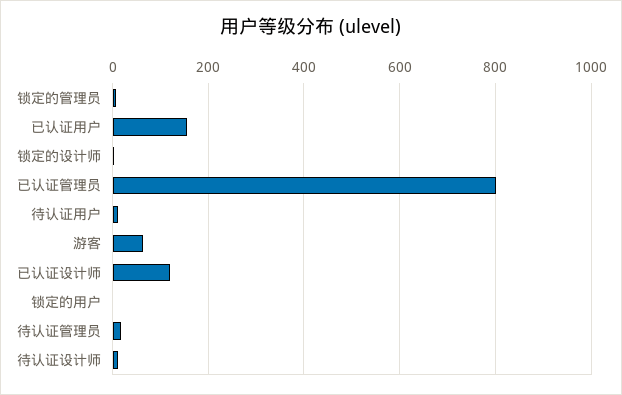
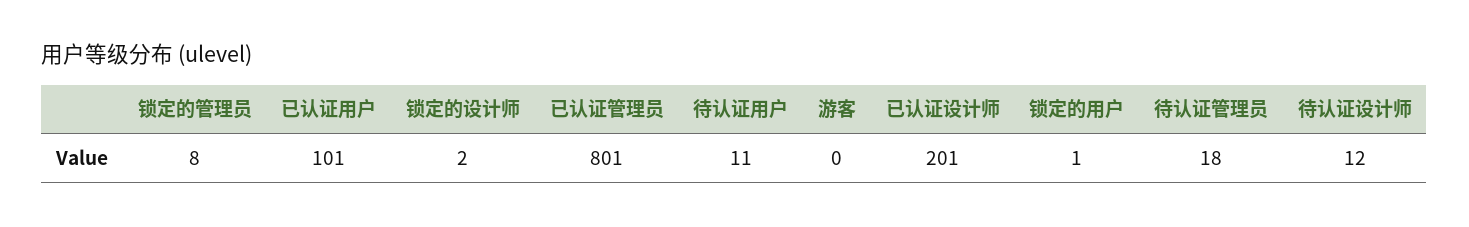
  {
    "锁定的管理员": 8,
-   "已认证用户": 160,
+   "已认证用户": 101,
    "锁定的设计师": 2,
    "已认证管理员": 801,
    "待认证用户": 11,
-   "游客": 60,
+   "游客": 0,
-   "已认证设计师": 120,
+   "已认证设计师": 201,
    "锁定的用户": 1,
    "待认证管理员": 18,
    "待认证设计师": 12
  }

